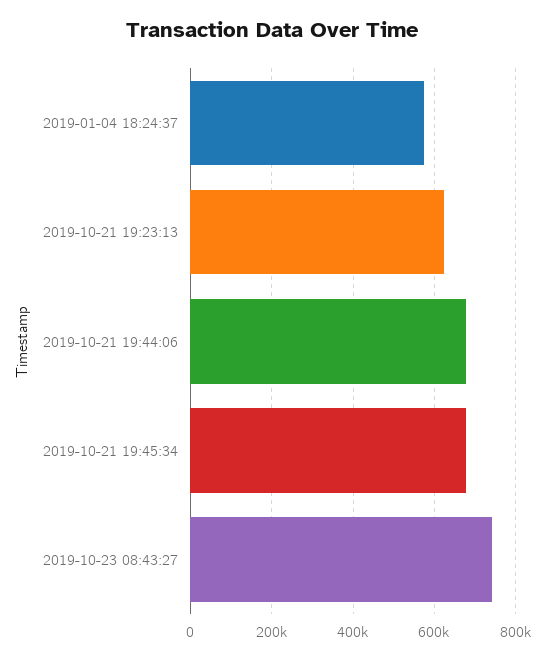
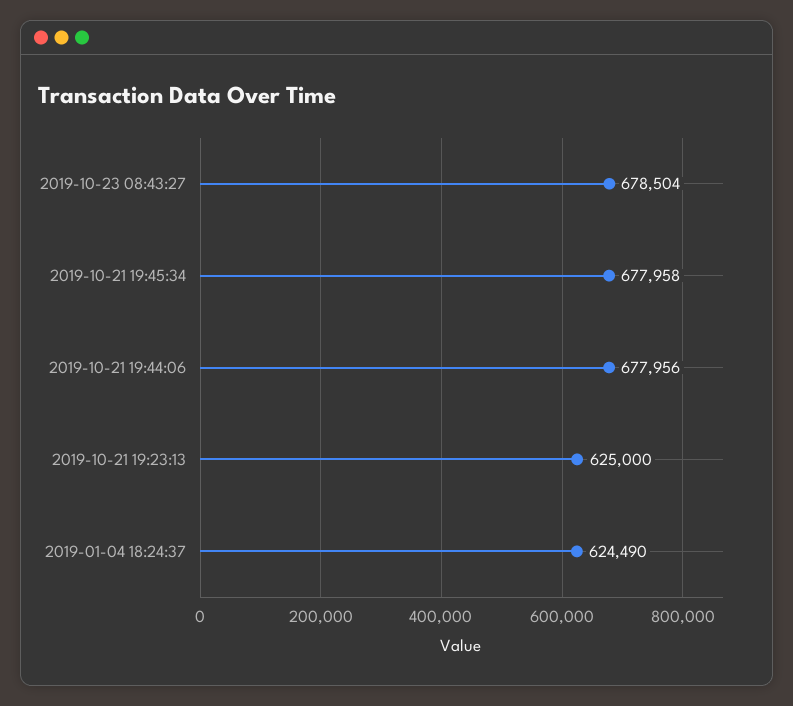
  {
-   "2019-01-04 18:24:37": 580000,
+   "2019-01-04 18:24:37": 624490,
    "2019-10-21 19:23:13": 625000,
    "2019-10-21 19:44:06": 677956,
    "2019-10-21 19:45:34": 677958,
-   "2019-10-23 08:43:27": 740000
+   "2019-10-23 08:43:27": 678504
  }

